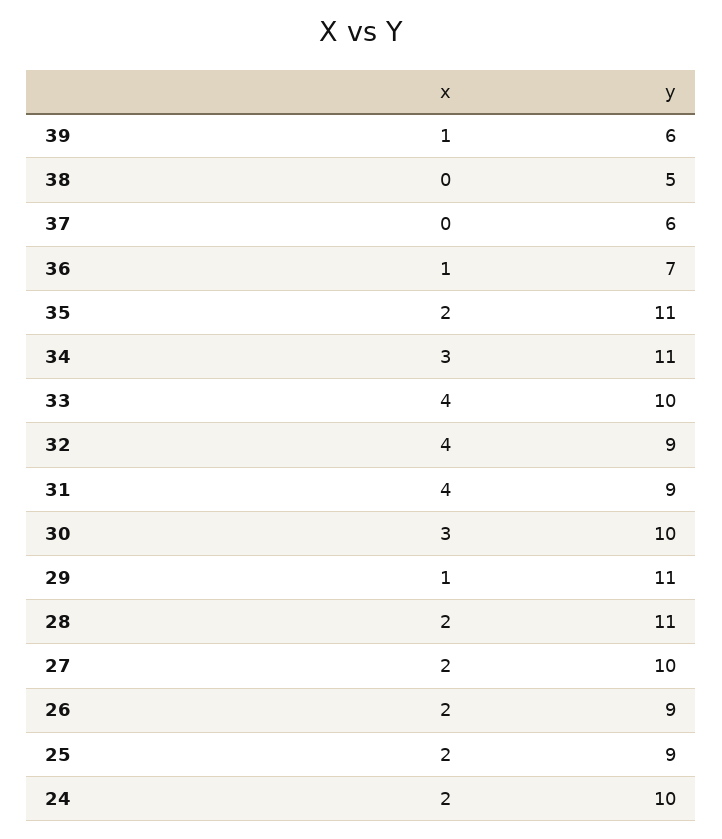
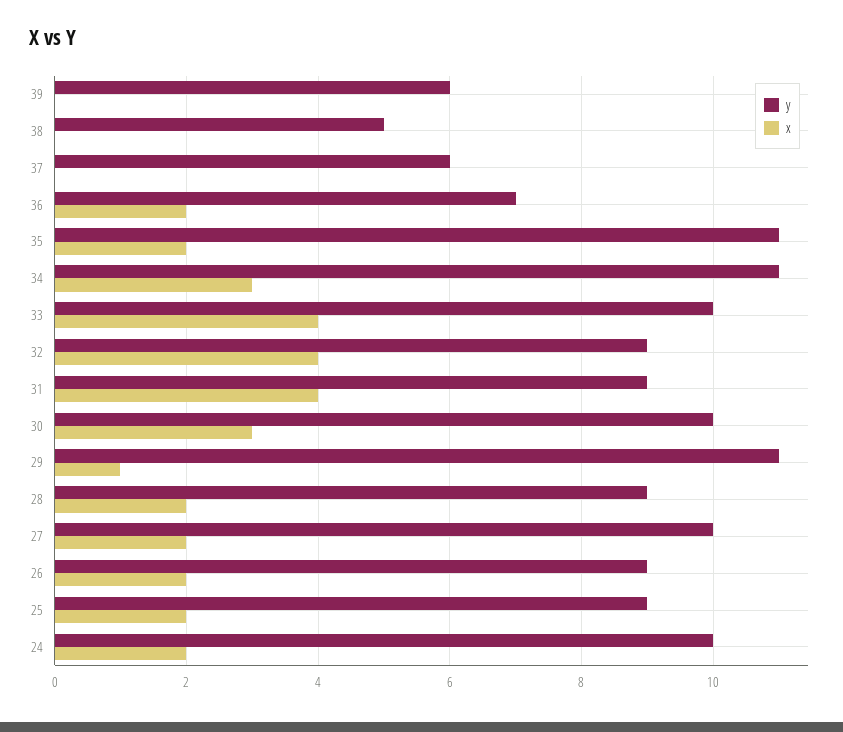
  {
    "x": {
-     "39": 1,
+     "39": 0,
      "38": 0,
      "37": 0,
-     "36": 1,
+     "36": 2,
      "35": 2,
      "34": 3,
      "33": 4,
      "32": 4,
      "31": 4,
      "30": 3,
      "29": 1,
      "28": 2,
      "27": 2,
      "26": 2,
      "25": 2,
      "24": 2
    },
    "y": {
      "39": 6,
      "38": 5,
      "37": 6,
      "36": 7,
      "35": 11,
      "34": 11,
      "33": 10,
      "32": 9,
      "31": 9,
      "30": 10,
      "29": 11,
-     "28": 11,
+     "28": 9,
      "27": 10,
      "26": 9,
      "25": 9,
      "24": 10
    }
  }

